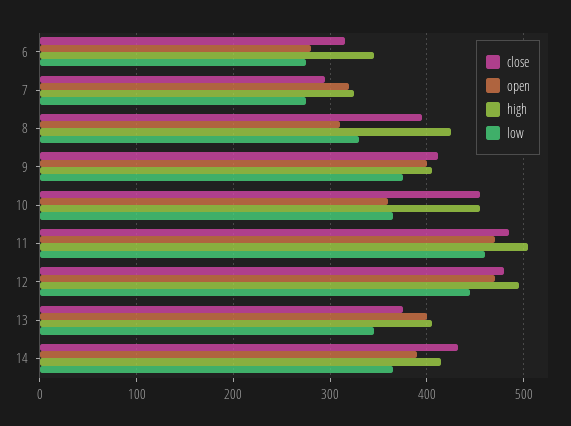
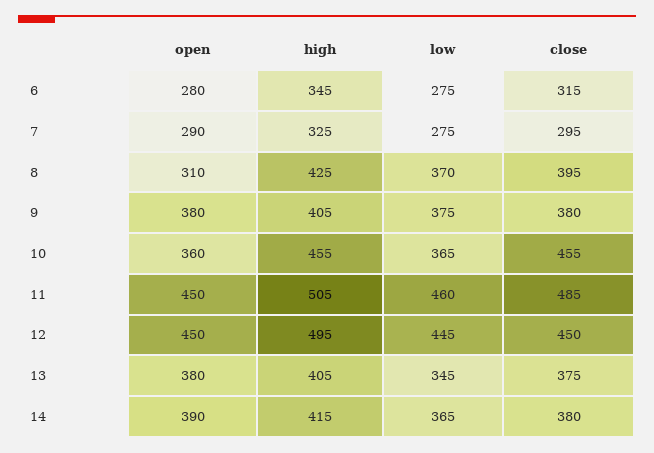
  {
    "close": {
      "6": 315,
      "7": 295,
      "8": 395,
-     "9": 410,
+     "9": 380,
      "10": 455,
      "11": 485,
-     "12": 480,
+     "12": 450,
      "13": 375,
-     "14": 430
+     "14": 380
    },
    "open": {
      "6": 280,
-     "7": 320,
+     "7": 290,
      "8": 310,
-     "9": 400,
+     "9": 380,
      "10": 360,
-     "11": 470,
+     "11": 450,
-     "12": 470,
+     "12": 450,
-     "13": 400,
+     "13": 380,
      "14": 390
    },
    "high": {
      "6": 345,
      "7": 325,
      "8": 425,
      "9": 405,
      "10": 455,
      "11": 505,
      "12": 495,
      "13": 405,
      "14": 415
    },
    "low": {
      "6": 275,
      "7": 275,
-     "8": 330,
+     "8": 370,
      "9": 375,
      "10": 365,
      "11": 460,
      "12": 445,
      "13": 345,
      "14": 365
    }
  }

